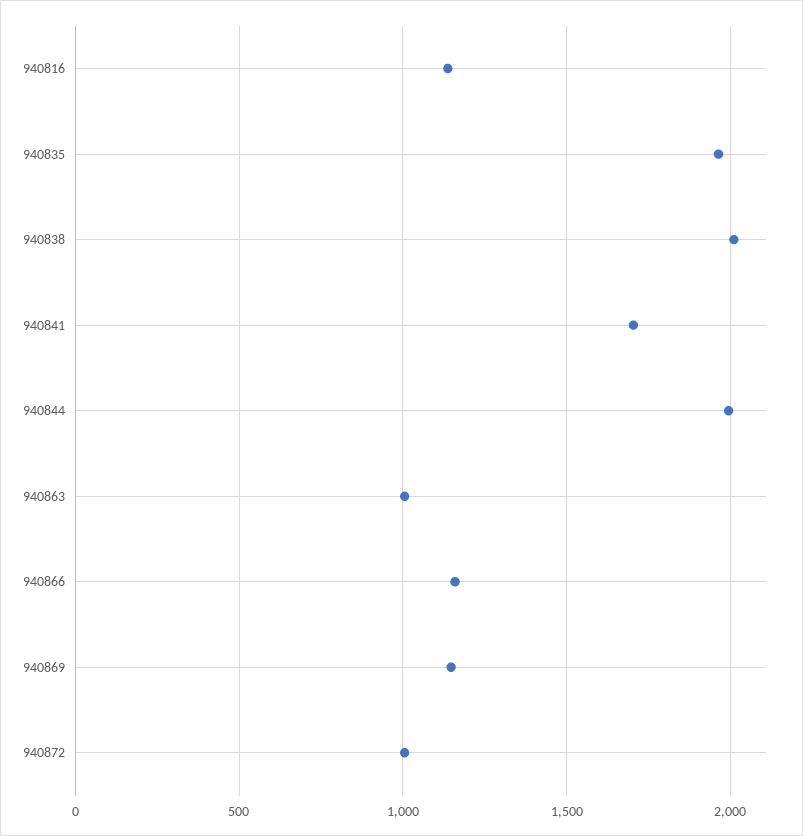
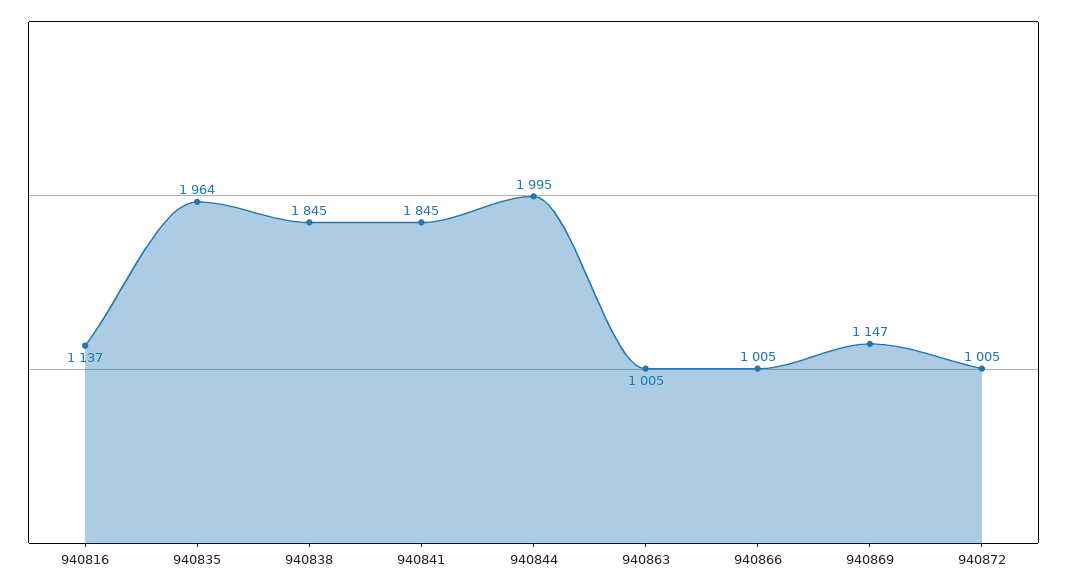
  {
    "940816": 1137,
    "940835": 1964,
-   "940838": 2000,
+   "940838": 1845,
-   "940841": 1700,
+   "940841": 1845,
    "940844": 1995,
    "940863": 1005,
-   "940866": 1150,
+   "940866": 1005,
    "940869": 1147,
    "940872": 1005
  }

